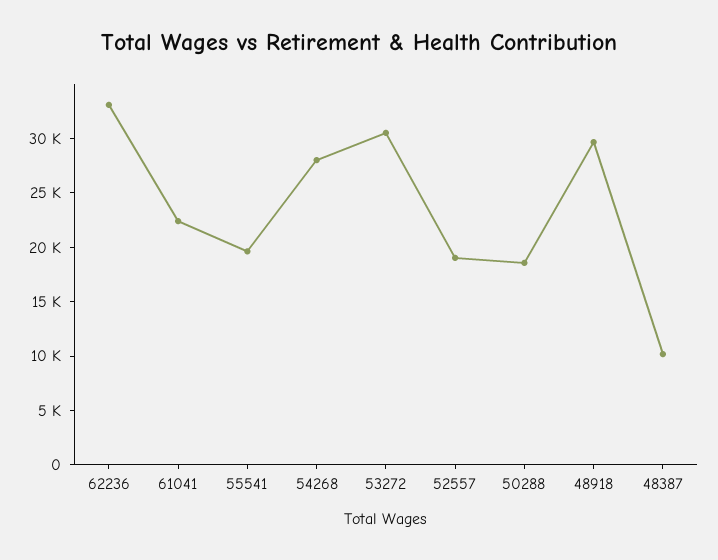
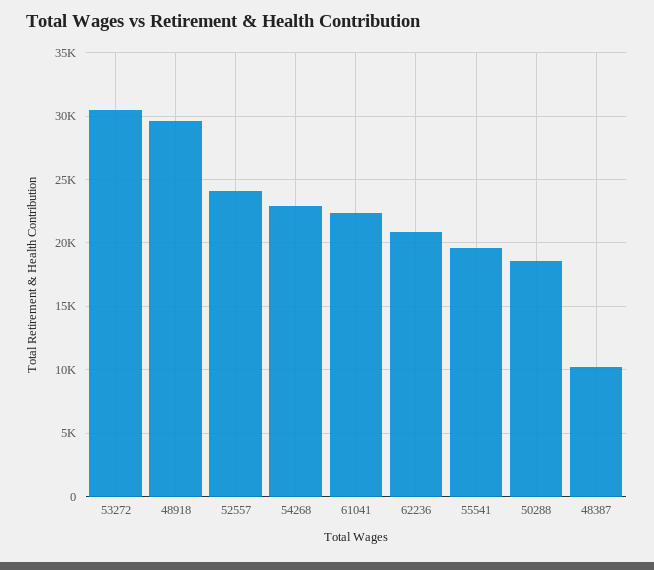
  {
-   "62236": 33000,
+   "62236": 21000,
    "61041": 22500,
    "55541": 19500,
-   "54268": 28000,
+   "54268": 23000,
    "53272": 30500,
-   "52557": 19000,
+   "52557": 24000,
    "50288": 18500,
    "48918": 29500,
    "48387": 10000
  }

